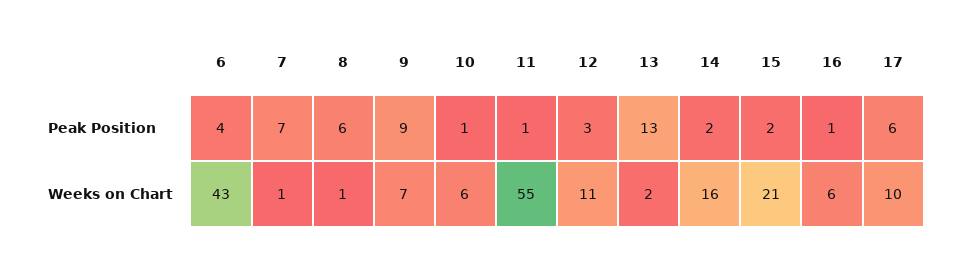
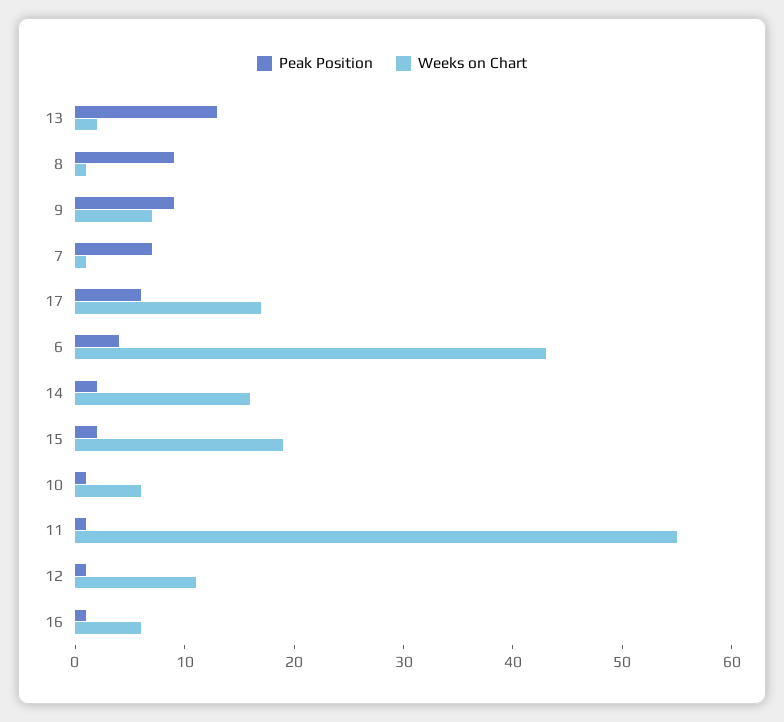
  {
    "Peak Position": {
      "6": 4,
      "7": 7,
-     "8": 6,
+     "8": 9,
      "9": 9,
      "10": 1,
      "11": 1,
-     "12": 3,
+     "12": 1,
      "13": 13,
      "14": 2,
      "15": 2,
      "16": 1,
      "17": 6
    },
    "Weeks on Chart": {
      "6": 43,
      "7": 1,
      "8": 1,
      "9": 7,
      "10": 6,
      "11": 55,
      "12": 11,
      "13": 2,
      "14": 16,
-     "15": 21,
+     "15": 19,
      "16": 6,
-     "17": 10
+     "17": 17
    }
  }

